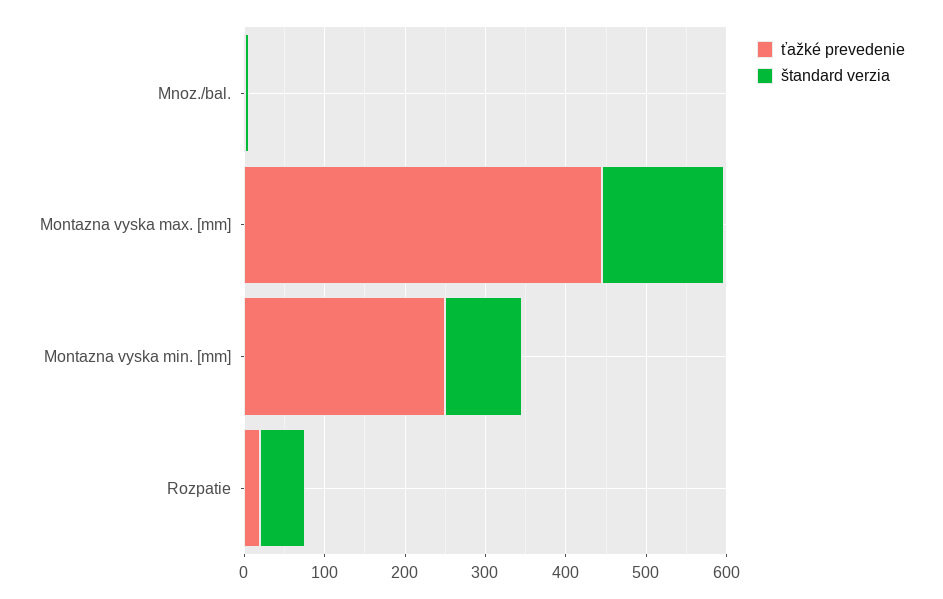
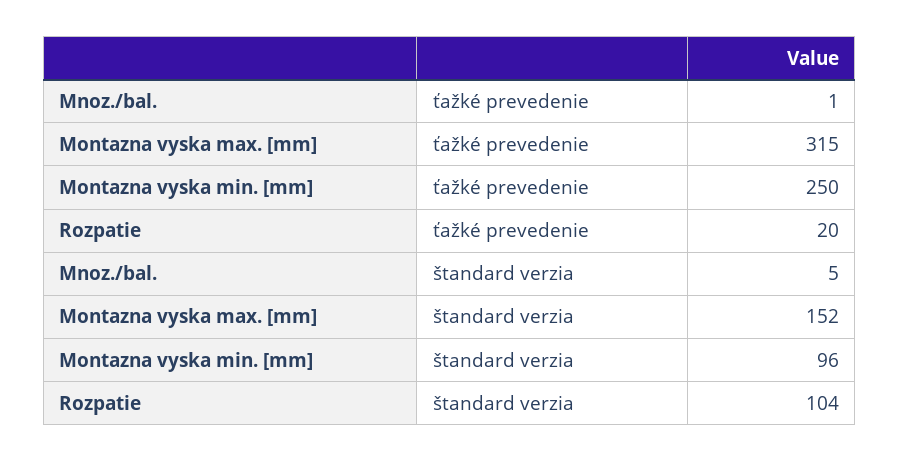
  {
    "ťažké prevedenie": {
      "Mnoz./bal.": 1,
-     "Montazna vyska max. [mm]": 440,
+     "Montazna vyska max. [mm]": 315,
      "Montazna vyska min. [mm]": 250,
      "Rozpatie": 20
    },
    "štandard verzia": {
      "Mnoz./bal.": 5,
      "Montazna vyska max. [mm]": 152,
      "Montazna vyska min. [mm]": 96,
-     "Rozpatie": 60
+     "Rozpatie": 104
    }
  }

